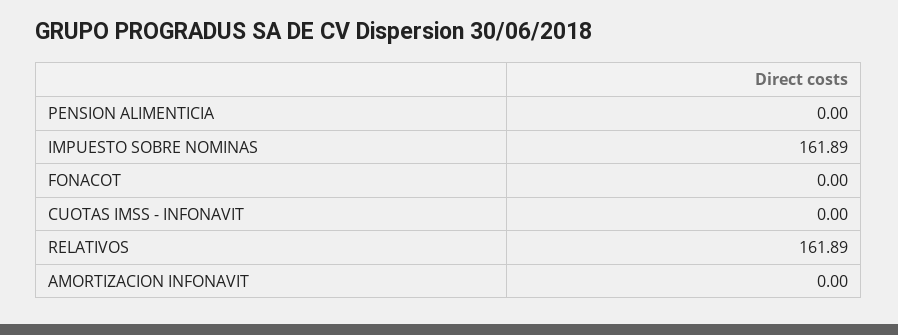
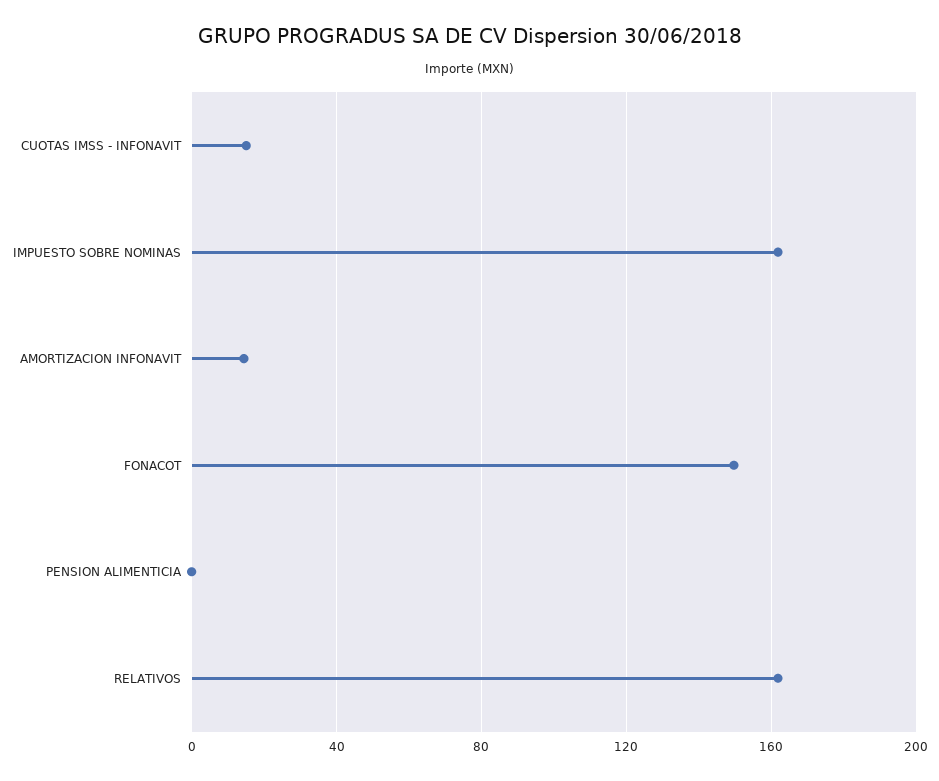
  {
    "PENSION ALIMENTICIA": 0,
    "IMPUESTO SOBRE NOMINAS": 161.89,
-   "FONACOT": 0,
+   "FONACOT": 150,
-   "CUOTAS IMSS - INFONAVIT": 0,
+   "CUOTAS IMSS - INFONAVIT": 15,
    "RELATIVOS": 161.89,
-   "AMORTIZACION INFONAVIT": 0
+   "AMORTIZACION INFONAVIT": 15
  }

